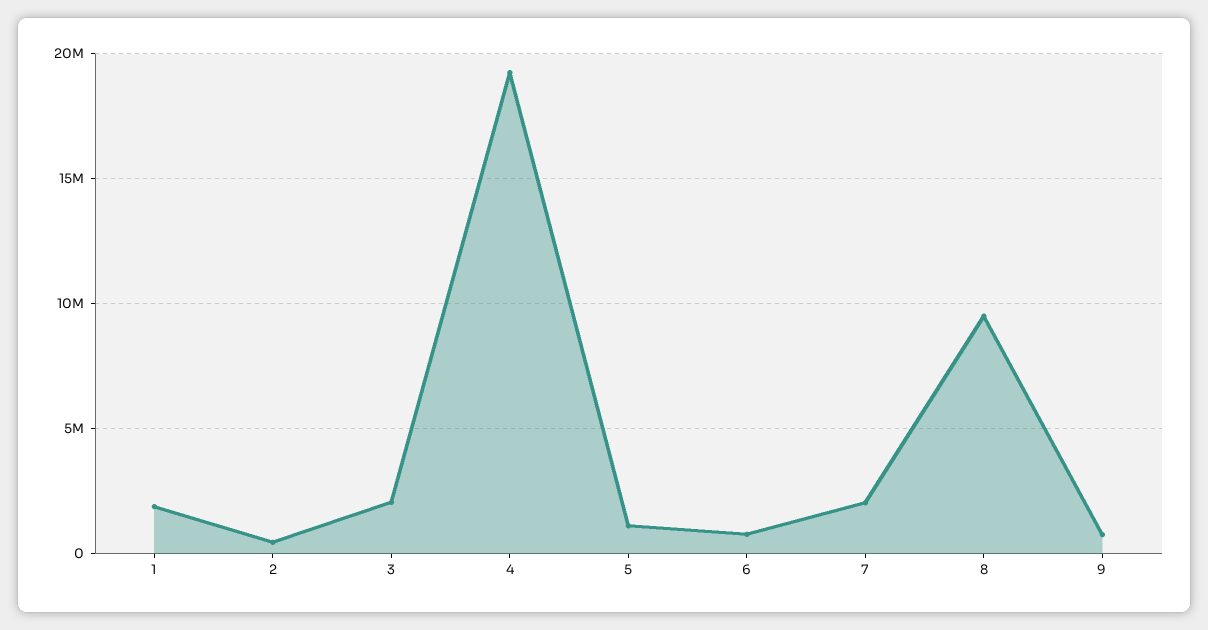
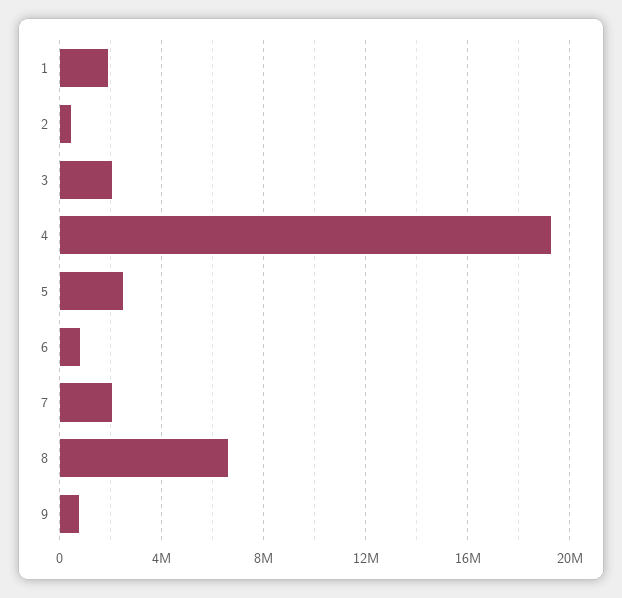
  {
    "1": 2000000,
    "2": 500000,
    "3": 2000000,
    "4": 19000000,
-   "5": 1000000,
+   "5": 2500000,
    "6": 1000000,
    "7": 2000000,
-   "8": 9500000,
+   "8": 6500000,
    "9": 1000000
  }

